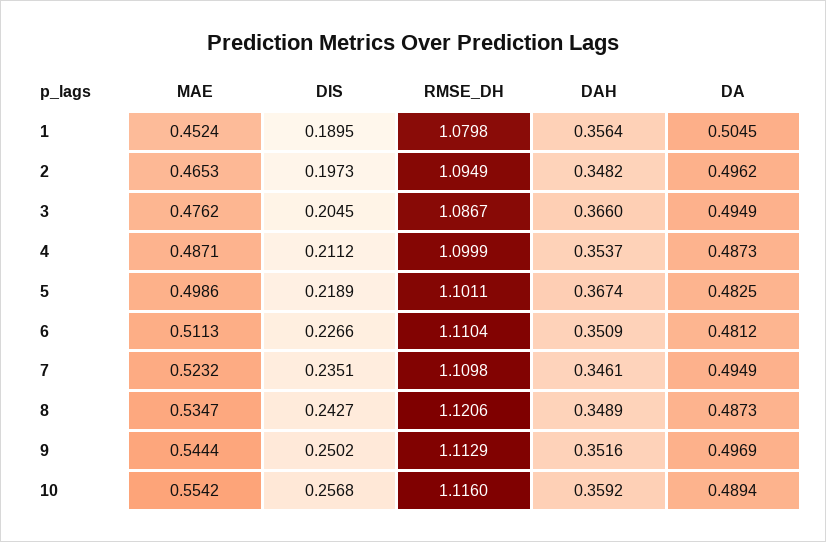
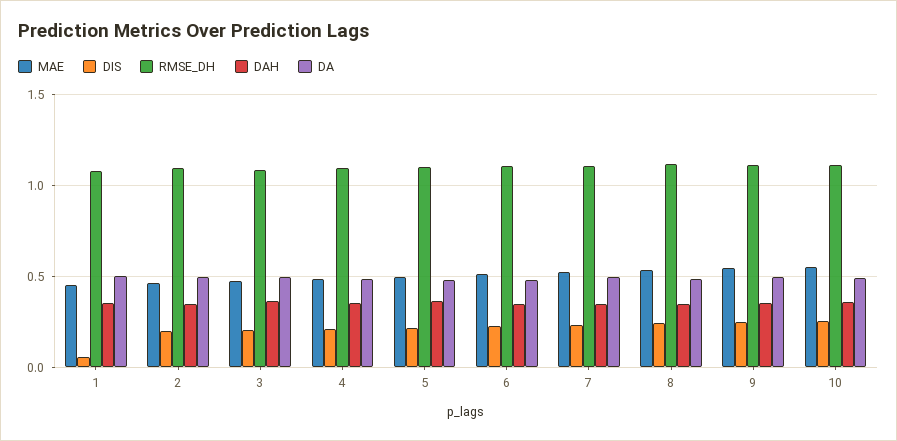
  {
    "MAE": {
      "1": 0.4524,
      "2": 0.4653,
      "3": 0.4762,
      "4": 0.4871,
      "5": 0.4986,
      "6": 0.5113,
      "7": 0.5232,
      "8": 0.5347,
      "9": 0.5444,
      "10": 0.5542
    },
    "DIS": {
-     "1": 0.1895,
+     "1": 0.05,
      "2": 0.1973,
      "3": 0.2045,
      "4": 0.2112,
      "5": 0.2189,
      "6": 0.2266,
      "7": 0.2351,
      "8": 0.2427,
      "9": 0.2502,
      "10": 0.2568
    },
    "RMSE_DH": {
      "1": 1.0798,
      "2": 1.0949,
      "3": 1.0867,
      "4": 1.0999,
      "5": 1.1011,
      "6": 1.1104,
      "7": 1.1098,
      "8": 1.1206,
      "9": 1.1129,
      "10": 1.116
    },
    "DAH": {
      "1": 0.3564,
      "2": 0.3482,
      "3": 0.366,
      "4": 0.3537,
      "5": 0.3674,
      "6": 0.3509,
      "7": 0.3461,
      "8": 0.3489,
      "9": 0.3516,
      "10": 0.3592
    },
    "DA": {
      "1": 0.5045,
      "2": 0.4962,
      "3": 0.4949,
      "4": 0.4873,
      "5": 0.4825,
      "6": 0.4812,
      "7": 0.4949,
      "8": 0.4873,
      "9": 0.4969,
      "10": 0.4894
    }
  }

